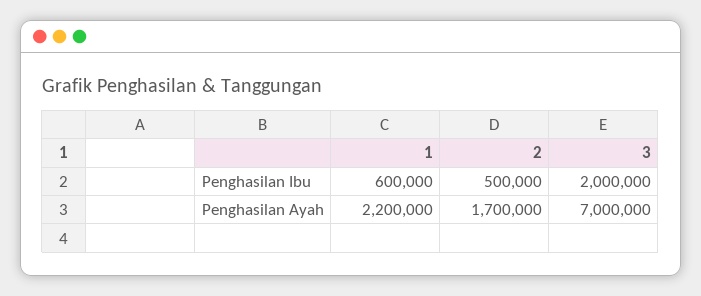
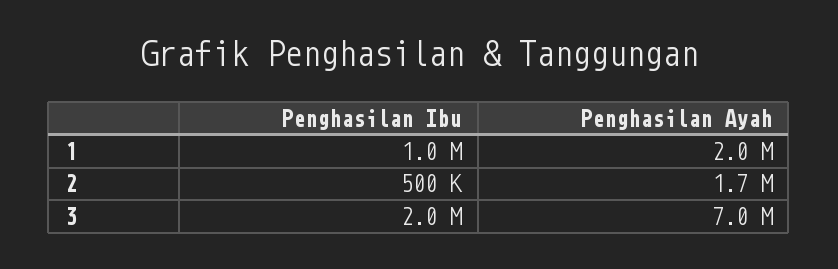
  {
    "1": {
-     "Penghasilan Ibu": 600000,
+     "Penghasilan Ibu": 1000000,
-     "Penghasilan Ayah": 2200000
+     "Penghasilan Ayah": 2000000
    },
    "2": {
      "Penghasilan Ibu": 500000,
      "Penghasilan Ayah": 1700000
    },
    "3": {
      "Penghasilan Ibu": 2000000,
      "Penghasilan Ayah": 7000000
    }
  }

